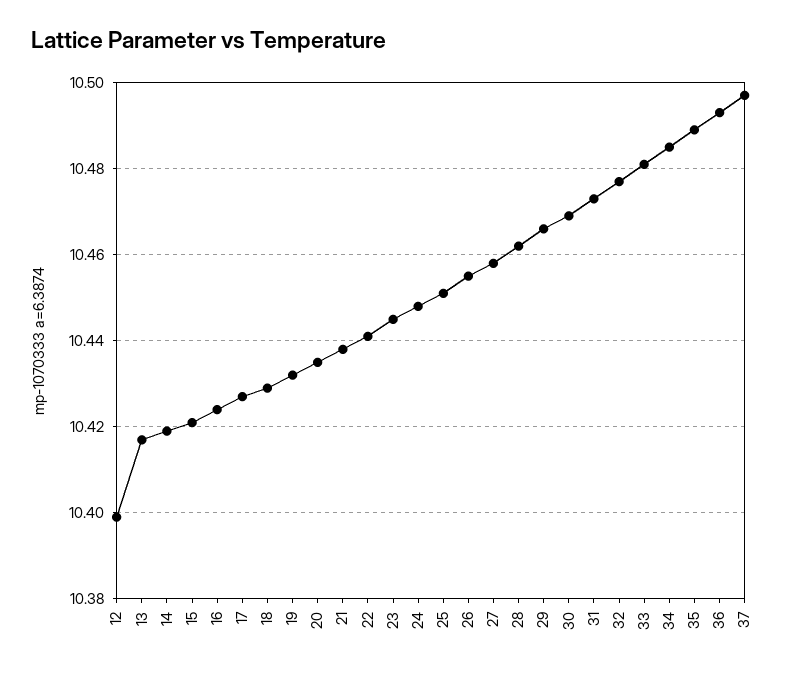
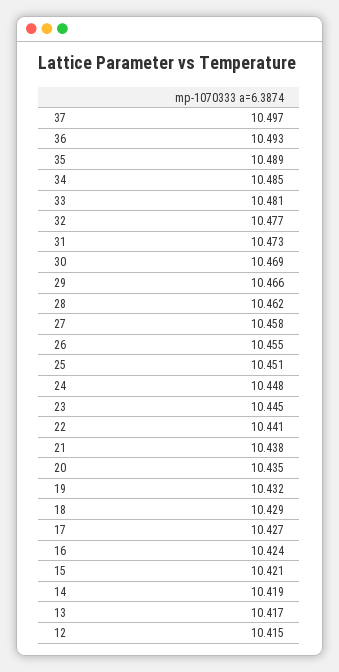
  {
-   "12": 10.4,
+   "12": 10.415,
    "13": 10.417,
    "14": 10.419,
    "15": 10.421,
    "16": 10.424,
    "17": 10.427,
    "18": 10.429,
    "19": 10.432,
    "20": 10.435,
    "21": 10.438,
    "22": 10.441,
    "23": 10.445,
    "24": 10.448,
    "25": 10.451,
    "26": 10.455,
    "27": 10.458,
    "28": 10.462,
    "29": 10.466,
    "30": 10.469,
    "31": 10.473,
    "32": 10.477,
    "33": 10.481,
    "34": 10.485,
    "35": 10.489,
    "36": 10.493,
    "37": 10.497
  }

